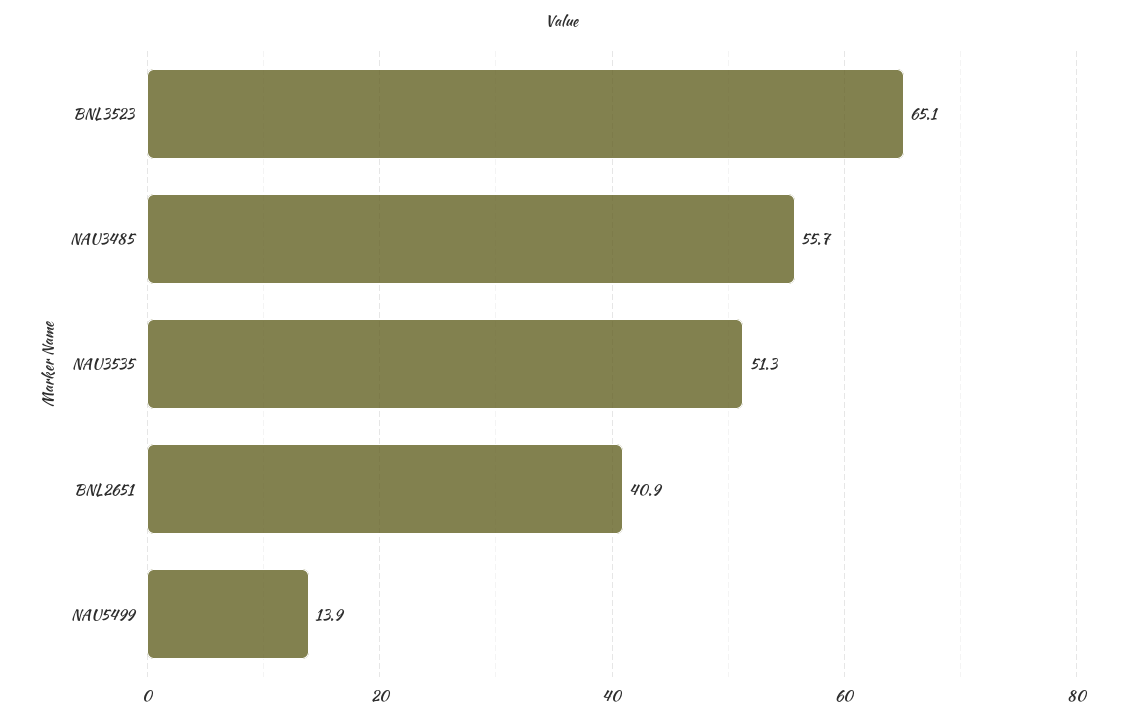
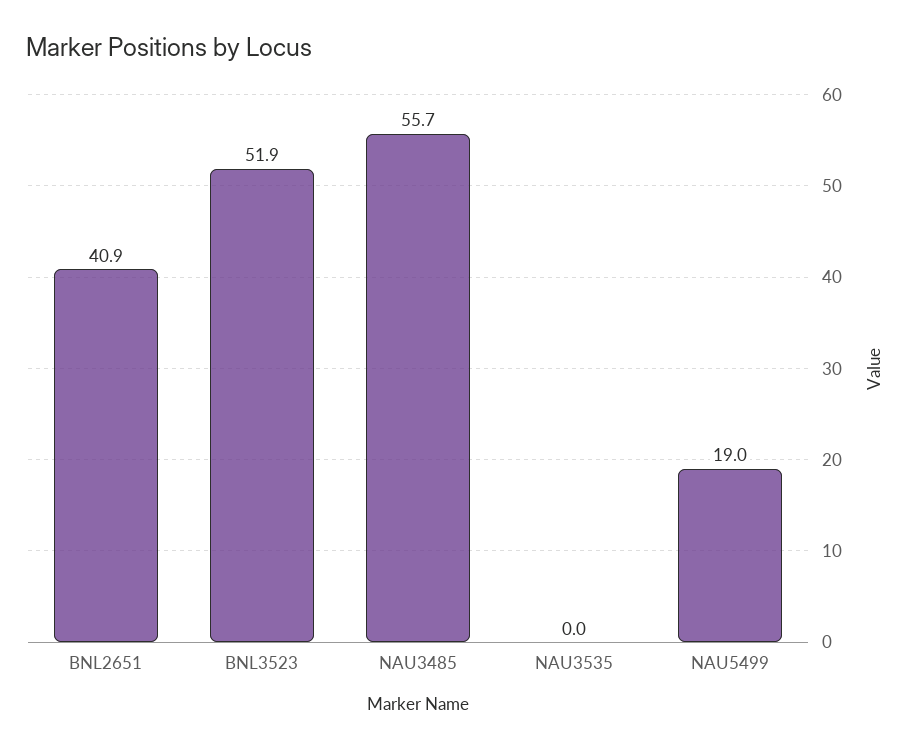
  {
-   "BNL3523": 65.1,
+   "BNL3523": 51.9,
    "NAU3485": 55.7,
-   "NAU3535": 51.3,
+   "NAU3535": 0,
    "BNL2651": 40.9,
-   "NAU5499": 13.9
+   "NAU5499": 19
  }

